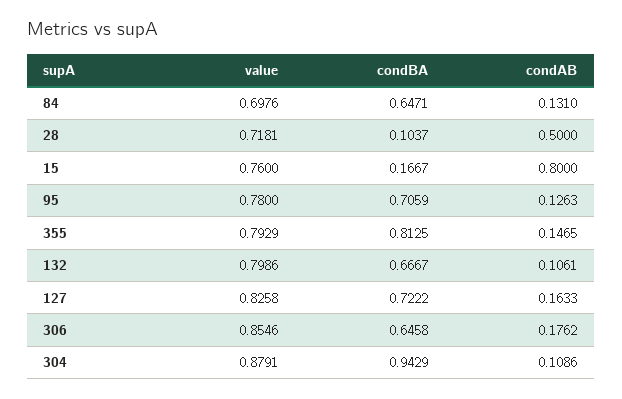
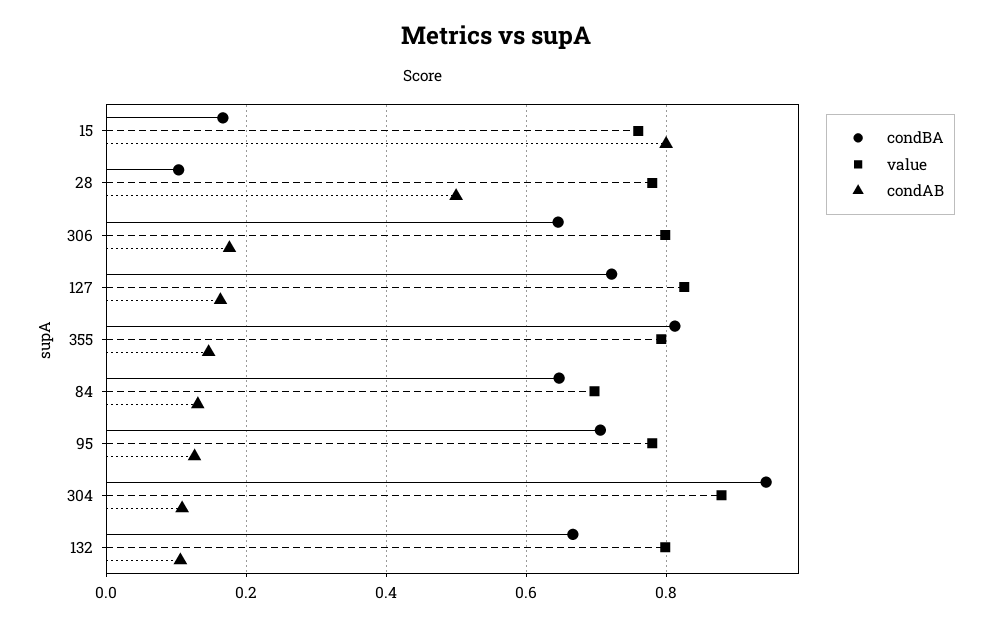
  {
    "value": {
      "84": 0.6976,
-     "28": 0.7181,
+     "28": 0.78,
      "15": 0.76,
      "95": 0.78,
      "355": 0.7929,
      "132": 0.7986,
      "127": 0.8258,
-     "306": 0.8546,
+     "306": 0.8,
      "304": 0.8791
    },
    "condBA": {
      "84": 0.6471,
      "28": 0.1037,
      "15": 0.1667,
      "95": 0.7059,
      "355": 0.8125,
      "132": 0.6667,
      "127": 0.7222,
      "306": 0.6458,
      "304": 0.9429
    },
    "condAB": {
      "84": 0.131,
      "28": 0.5,
      "15": 0.8,
      "95": 0.1263,
      "355": 0.1465,
      "132": 0.1061,
      "127": 0.1633,
      "306": 0.1762,
      "304": 0.1086
    }
  }

